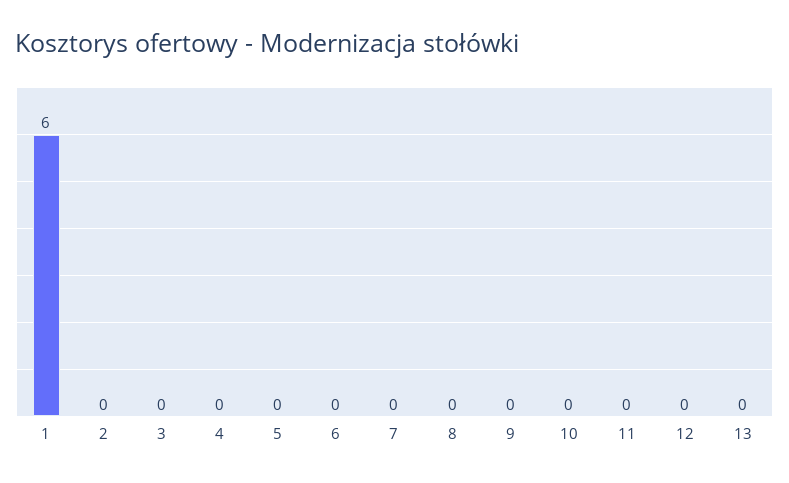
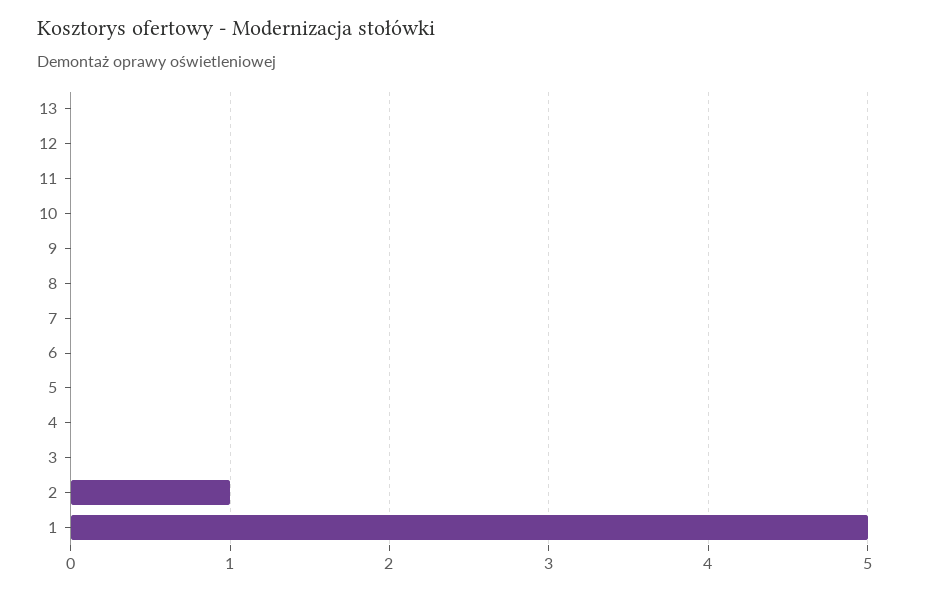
  {
-   "1": 6,
+   "1": 5,
-   "2": 0,
+   "2": 1,
    "3": 0,
    "4": 0,
    "5": 0,
    "6": 0,
    "7": 0,
    "8": 0,
    "9": 0,
    "10": 0,
    "11": 0,
    "12": 0,
    "13": 0
  }

